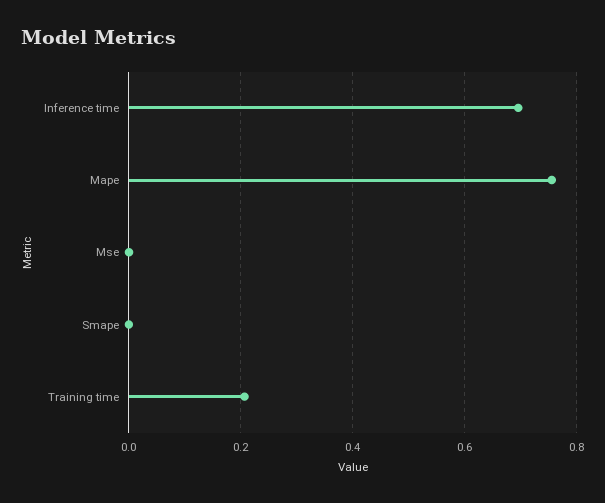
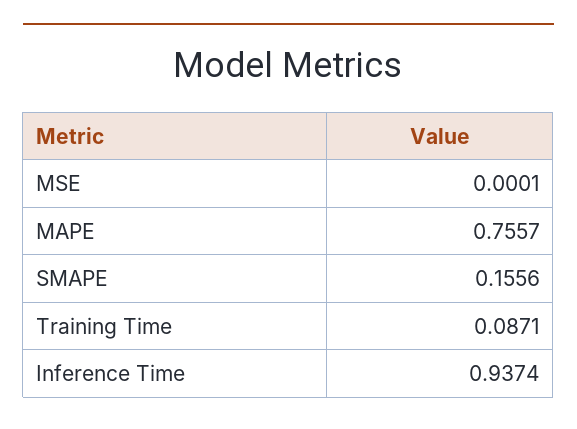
  {
-   "Inference time": 0.7,
+   "Inference time": 0.9374,
    "Mape": 0.7557,
    "Mse": 0.0001,
-   "Smape": 0,
+   "Smape": 0.1556,
-   "Training time": 0.2
+   "Training time": 0.0871
  }

